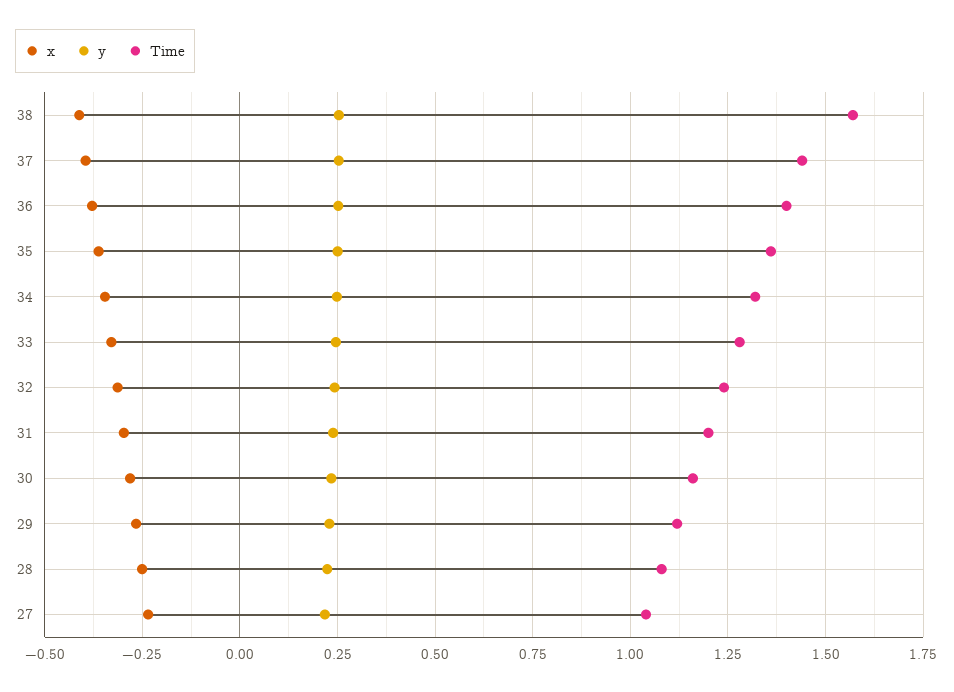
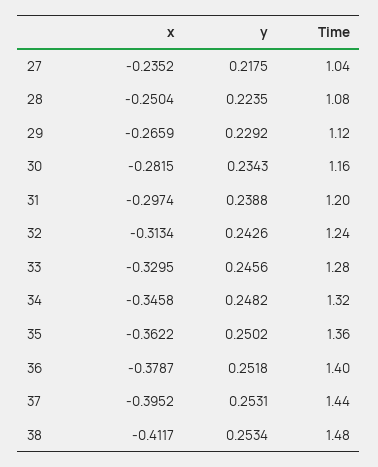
  {
    "x": {
      "38": -0.4117,
      "37": -0.3952,
      "36": -0.3787,
      "35": -0.3622,
      "34": -0.3458,
      "33": -0.3295,
      "32": -0.3134,
      "31": -0.2974,
      "30": -0.2815,
      "29": -0.2659,
      "28": -0.2504,
      "27": -0.2352
    },
    "y": {
      "38": 0.2534,
      "37": 0.2531,
      "36": 0.2518,
      "35": 0.2502,
      "34": 0.2482,
      "33": 0.2456,
      "32": 0.2426,
      "31": 0.2388,
      "30": 0.2343,
      "29": 0.2292,
      "28": 0.2235,
      "27": 0.2175
    },
    "Time": {
-     "38": 1.575,
+     "38": 1.48,
      "37": 1.44,
      "36": 1.4,
      "35": 1.36,
      "34": 1.32,
      "33": 1.28,
      "32": 1.24,
      "31": 1.2,
      "30": 1.16,
      "29": 1.12,
      "28": 1.08,
      "27": 1.04
    }
  }

